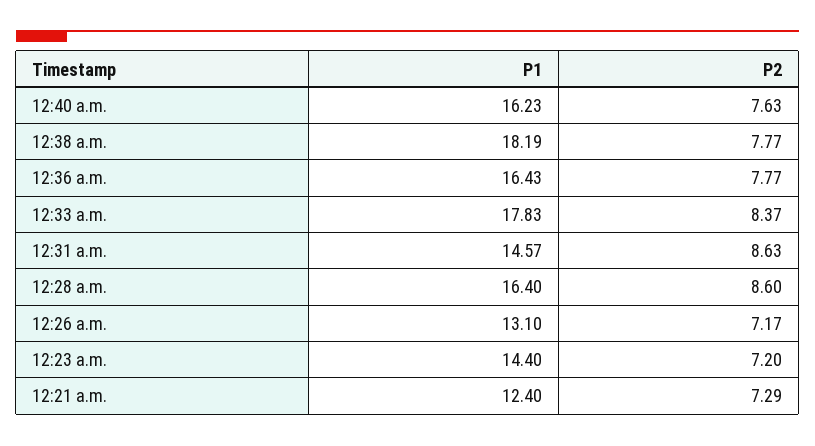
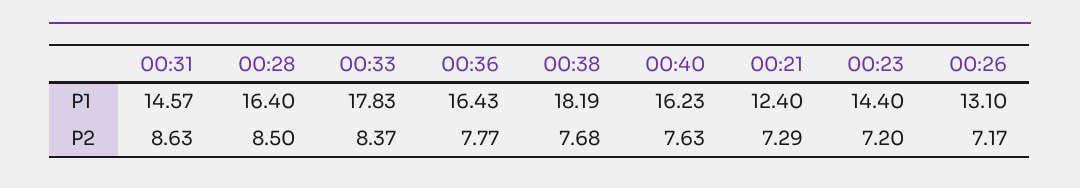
  {
    "P1": {
      "12:40 a.m.": 16.23,
      "12:38 a.m.": 18.19,
      "12:36 a.m.": 16.43,
      "12:33 a.m.": 17.83,
      "12:31 a.m.": 14.57,
      "12:28 a.m.": 16.4,
      "12:26 a.m.": 13.1,
      "12:23 a.m.": 14.4,
      "12:21 a.m.": 12.4
    },
    "P2": {
      "12:40 a.m.": 7.63,
-     "12:38 a.m.": 7.77,
+     "12:38 a.m.": 7.68,
      "12:36 a.m.": 7.77,
      "12:33 a.m.": 8.37,
      "12:31 a.m.": 8.63,
-     "12:28 a.m.": 8.6,
+     "12:28 a.m.": 8.5,
      "12:26 a.m.": 7.17,
      "12:23 a.m.": 7.2,
      "12:21 a.m.": 7.29
    }
  }

